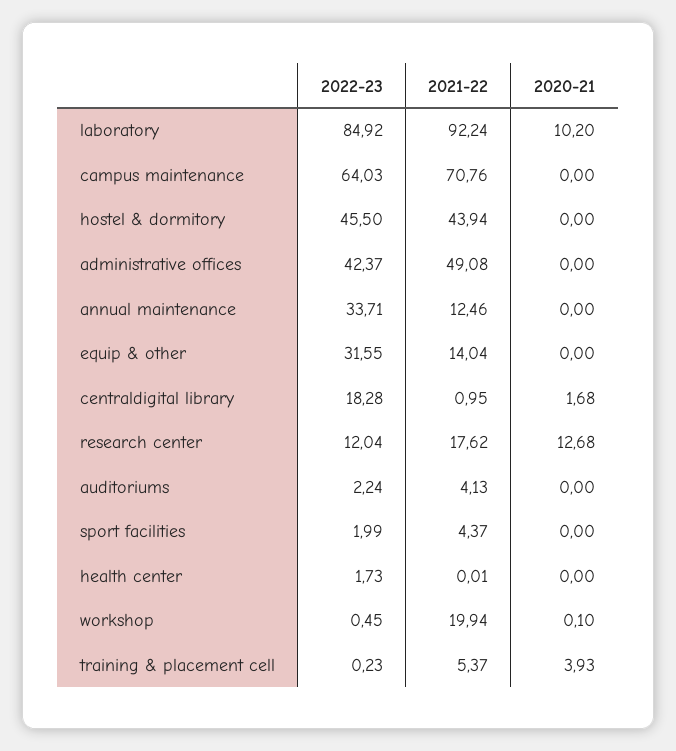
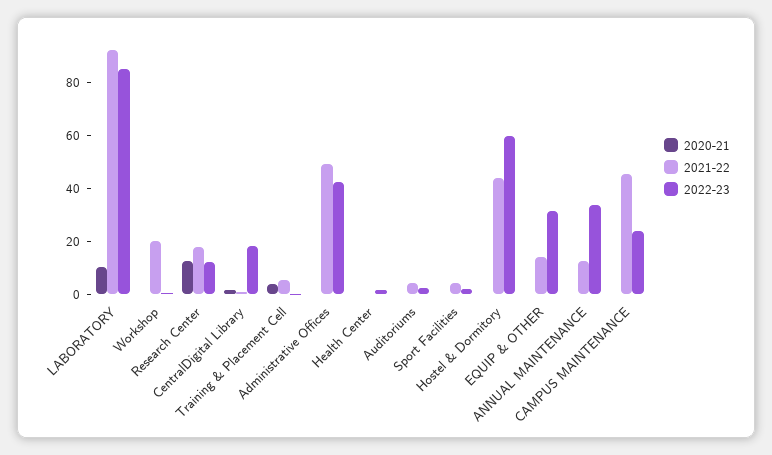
  {
    "2022-23": {
      "laboratory": 84.92,
-     "campus maintenance": 64.03,
+     "campus maintenance": 25,
-     "hostel & dormitory": 45.5,
+     "hostel & dormitory": 60,
      "administrative offices": 42.37,
      "annual maintenance": 33.71,
      "equip & other": 31.55,
      "centraldigital library": 18.28,
      "research center": 12.04,
      "auditoriums": 2.24,
      "sport facilities": 1.99,
      "health center": 1.73,
      "workshop": 0.45,
      "training & placement cell": 0.23
    },
    "2021-22": {
      "laboratory": 92.24,
-     "campus maintenance": 70.76,
+     "campus maintenance": 45,
      "hostel & dormitory": 43.94,
      "administrative offices": 49.08,
      "annual maintenance": 12.46,
      "equip & other": 14.04,
      "centraldigital library": 0.95,
      "research center": 17.62,
      "auditoriums": 4.13,
      "sport facilities": 4.37,
      "health center": 0.01,
      "workshop": 19.94,
      "training & placement cell": 5.37
    },
    "2020-21": {
      "laboratory": 10.2,
      "campus maintenance": 0,
      "hostel & dormitory": 0,
      "administrative offices": 0,
      "annual maintenance": 0,
      "equip & other": 0,
      "centraldigital library": 1.68,
      "research center": 12.68,
      "auditoriums": 0,
      "sport facilities": 0,
      "health center": 0,
      "workshop": 0.1,
      "training & placement cell": 3.93
    }
  }

